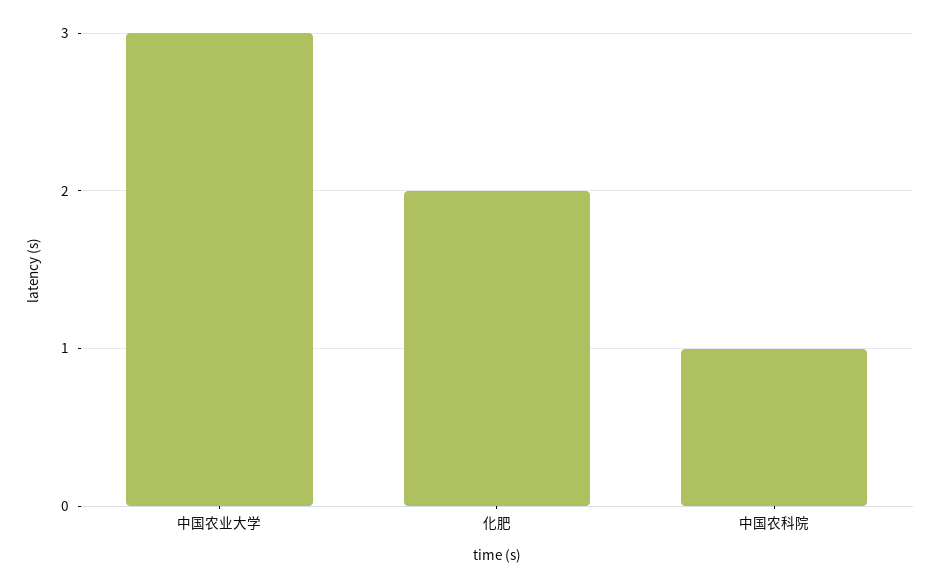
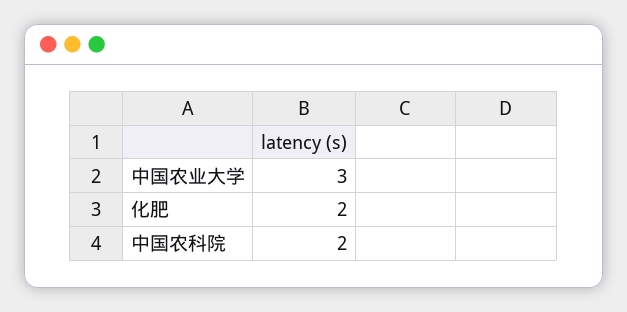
  {
    "中国农业大学": 3,
    "化肥": 2,
-   "中国农科院": 1
+   "中国农科院": 2
  }

